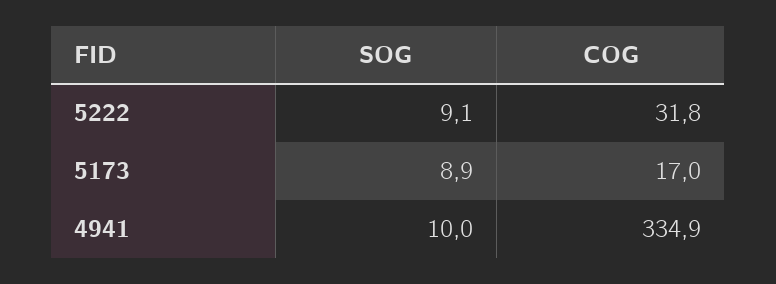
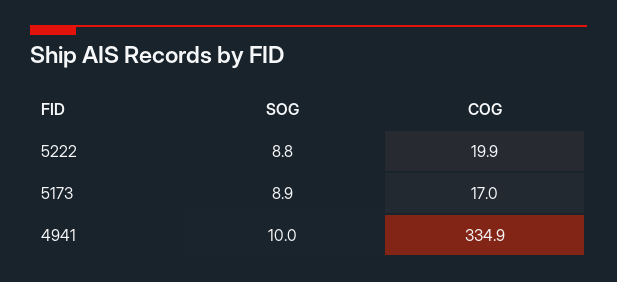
  {
    "SOG": {
-     "5222": 9.1,
+     "5222": 8.8,
      "5173": 8.9,
      "4941": 10
    },
    "COG": {
-     "5222": 31.8,
+     "5222": 19.9,
      "5173": 17,
      "4941": 334.9
    }
  }

